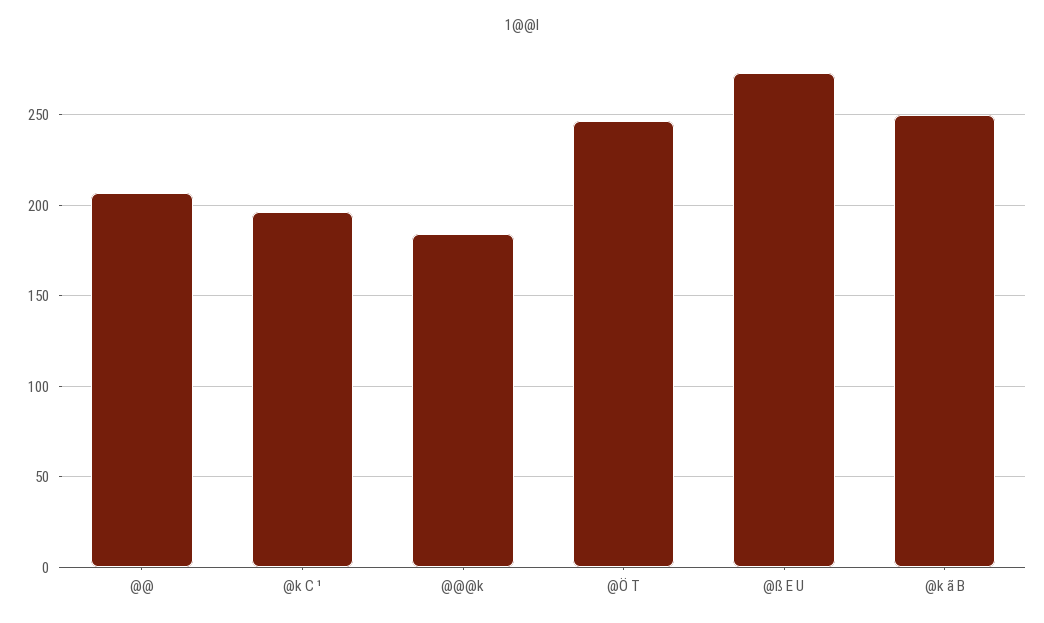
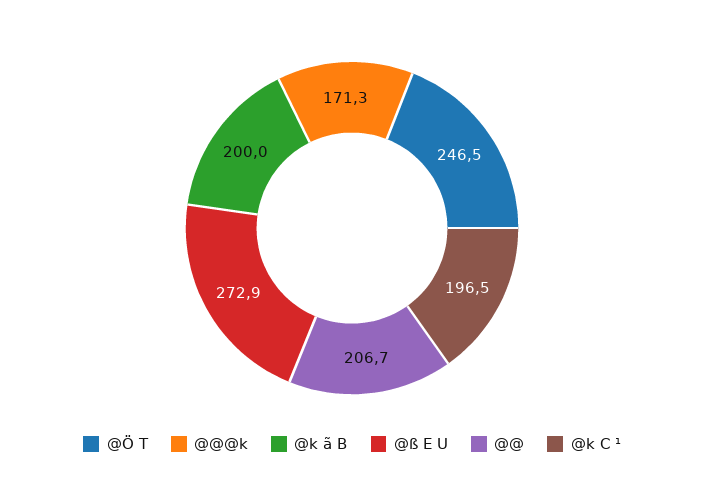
  {
    "@@": 206.7,
    "@k C ¹": 196.5,
-   "@@@k": 185,
+   "@@@k": 171.3,
    "@Ö T": 246.5,
    "@ß E U": 272.9,
-   "@k ã B": 250
+   "@k ã B": 200
  }

